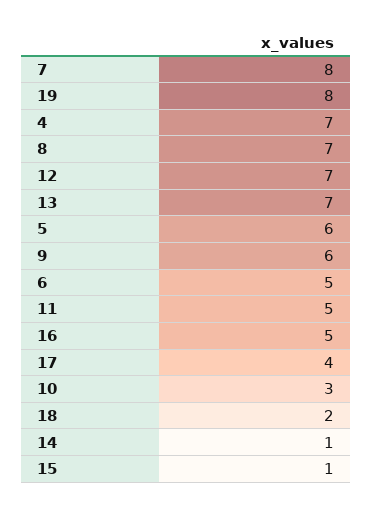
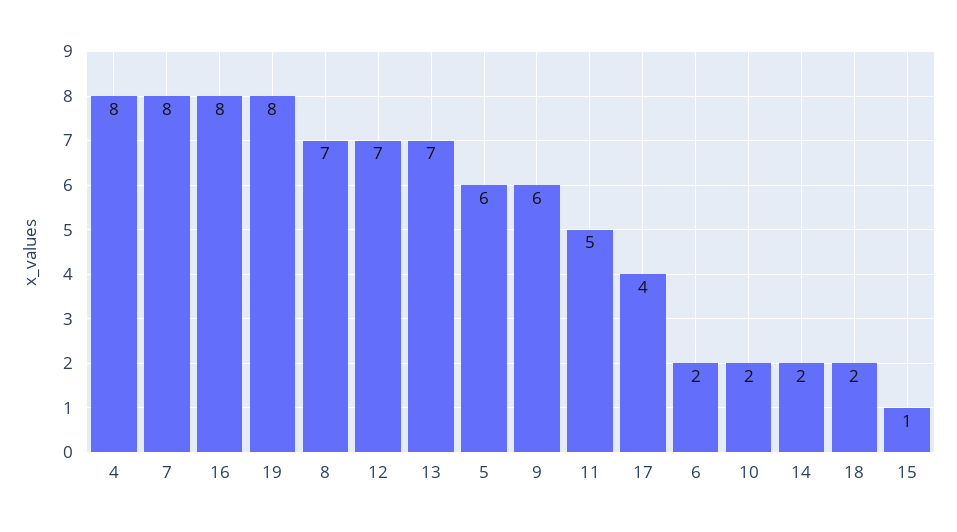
  {
    "7": 8,
    "19": 8,
-   "4": 7,
+   "4": 8,
    "8": 7,
    "12": 7,
    "13": 7,
    "5": 6,
    "9": 6,
-   "6": 5,
+   "6": 2,
    "11": 5,
-   "16": 5,
+   "16": 8,
    "17": 4,
-   "10": 3,
+   "10": 2,
    "18": 2,
-   "14": 1,
+   "14": 2,
    "15": 1
  }

